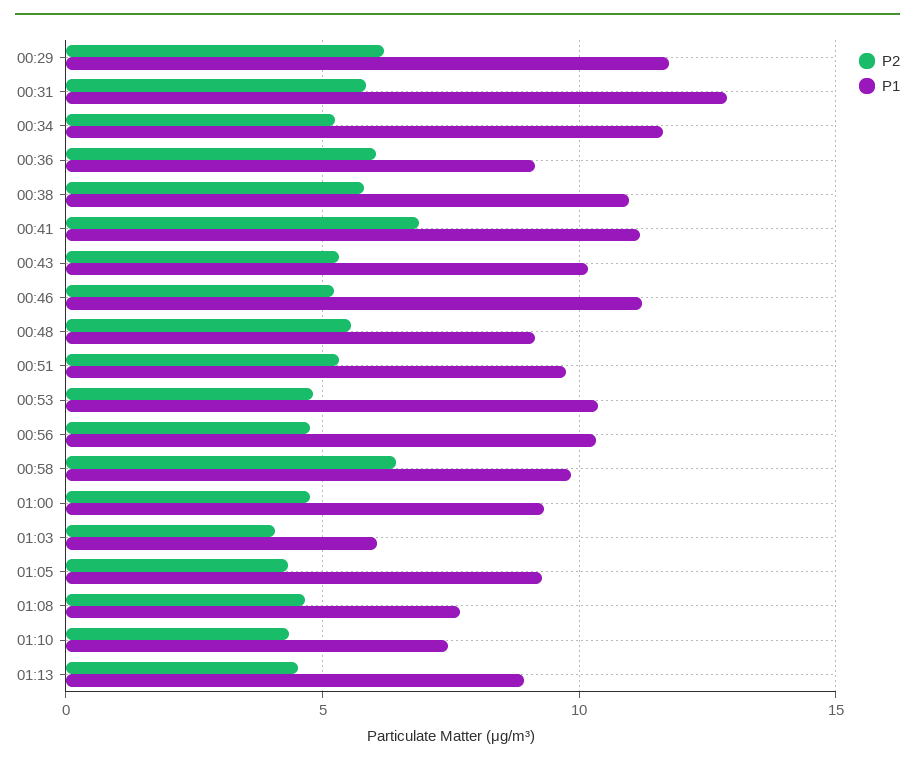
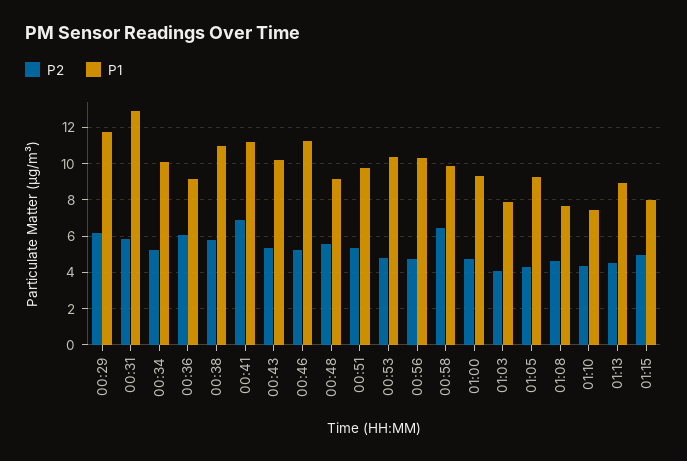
  {
    "P2": {
      "00:29": 6,
      "00:31": 6,
      "00:34": 5.5,
      "00:36": 6,
      "00:38": 6,
      "00:41": 7,
      "00:43": 5.5,
      "00:46": 5,
      "00:48": 5.5,
      "00:51": 5.5,
      "00:53": 5,
      "00:56": 5,
      "00:58": 6.5,
      "01:00": 5,
      "01:03": 4,
      "01:05": 4.5,
      "01:08": 4.5,
      "01:10": 4.5,
-     "01:13": 4.5
+     "01:13": 4.5,
+     "01:15": 5
    },
    "P1": {
      "00:29": 12,
      "00:31": 13,
-     "00:34": 11.5,
+     "00:34": 10,
      "00:36": 9,
      "00:38": 11,
      "00:41": 11,
      "00:43": 10,
      "00:46": 11,
      "00:48": 9,
      "00:51": 10,
      "00:53": 10.5,
      "00:56": 10.5,
      "00:58": 10,
      "01:00": 9.5,
-     "01:03": 6,
+     "01:03": 8,
      "01:05": 9.5,
      "01:08": 7.5,
      "01:10": 7.5,
-     "01:13": 9
+     "01:13": 9,
+     "01:15": 8
    }
  }

